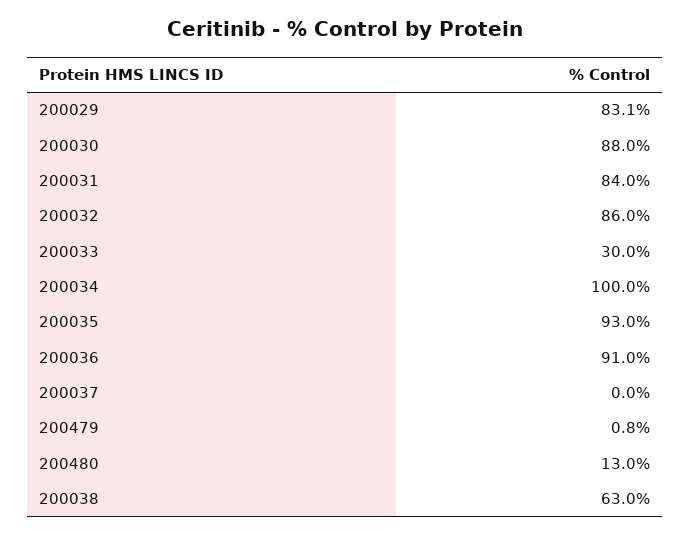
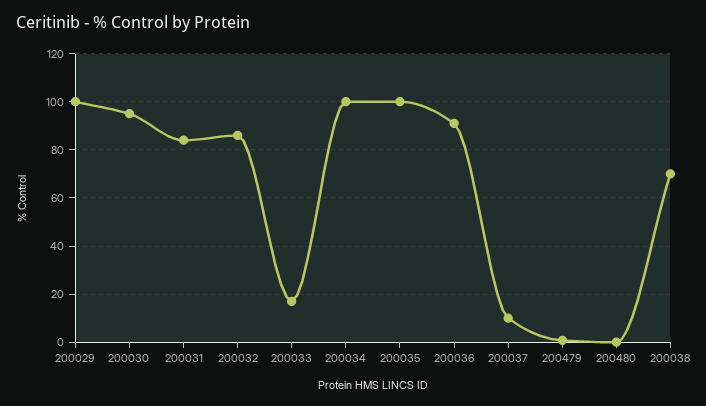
  {
-   "200029": 83.1,
+   "200029": 100,
-   "200030": 88,
+   "200030": 95,
    "200031": 84,
    "200032": 86,
-   "200033": 30,
+   "200033": 17.5,
    "200034": 100,
-   "200035": 93,
+   "200035": 100,
    "200036": 91,
-   "200037": 0,
+   "200037": 10,
    "200479": 0.8,
-   "200480": 13,
+   "200480": 0,
-   "200038": 63
+   "200038": 70
  }

